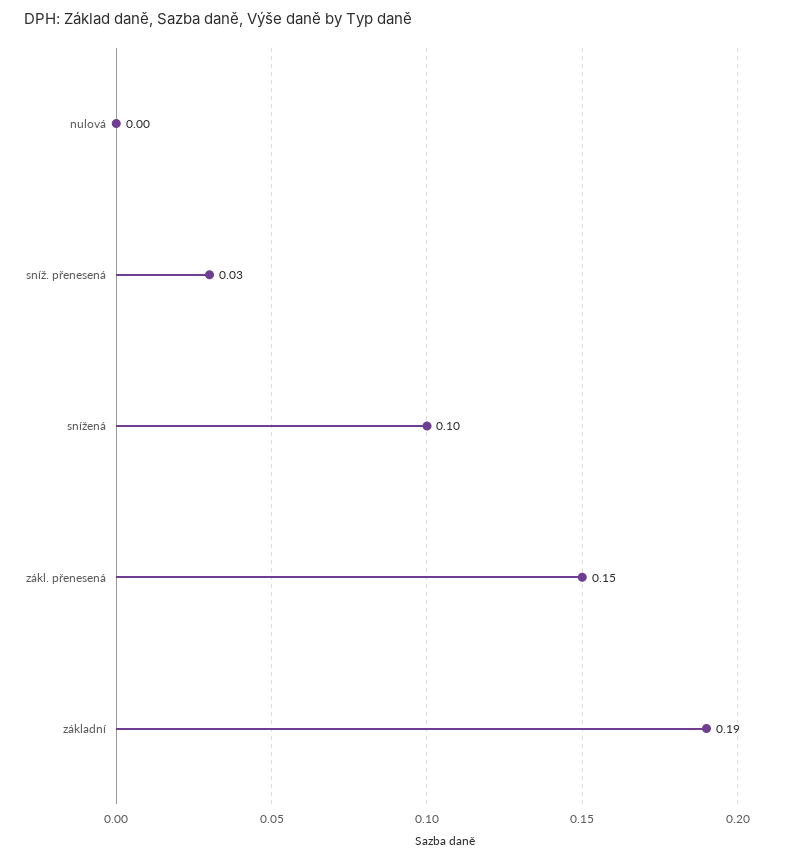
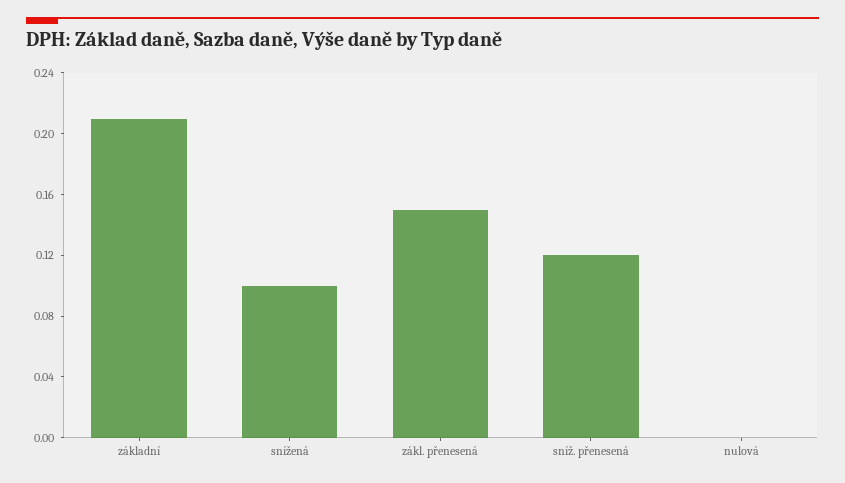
  {
    "nulová": 0,
-   "sníž. přenesená": 0.03,
+   "sníž. přenesená": 0.12,
    "snížená": 0.1,
    "zákl. přenesená": 0.15,
-   "základní": 0.19
+   "základní": 0.21
  }

